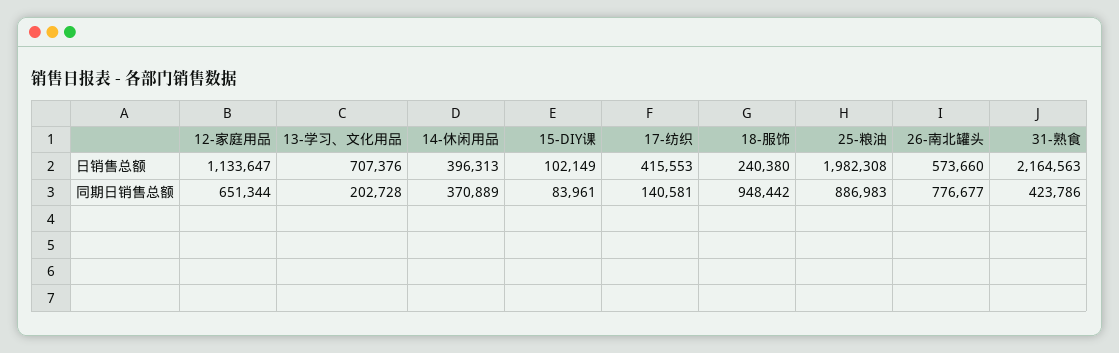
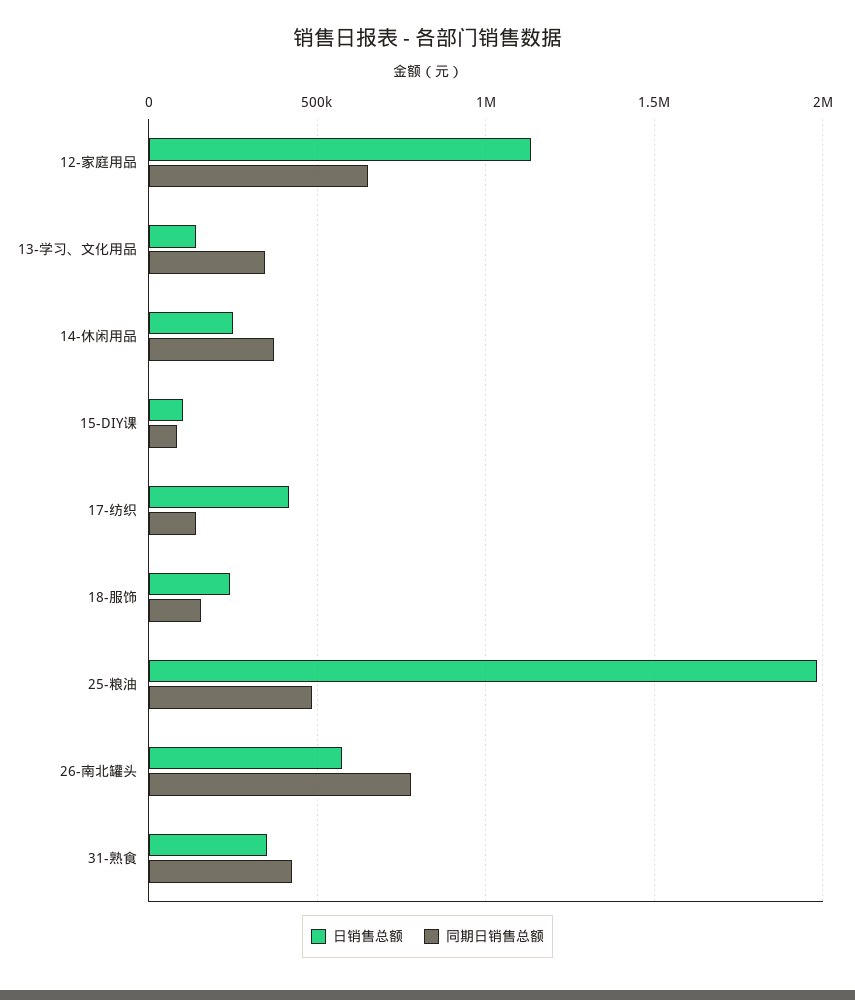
  {
    "日销售总额": {
      "12-家庭用品": 1133647,
-     "13-学习、文化用品": 707376,
+     "13-学习、文化用品": 150000,
-     "14-休闲用品": 396313,
+     "14-休闲用品": 250000,
      "15-DIY课": 102149,
      "17-纺织": 415553,
      "18-服饰": 240380,
      "25-粮油": 1982308,
      "26-南北罐头": 573660,
-     "31-熟食": 2164563
+     "31-熟食": 350000
    },
    "同期日销售总额": {
      "12-家庭用品": 651344,
-     "13-学习、文化用品": 202728,
+     "13-学习、文化用品": 350000,
      "14-休闲用品": 370889,
      "15-DIY课": 83961,
      "17-纺织": 140581,
-     "18-服饰": 948442,
+     "18-服饰": 150000,
-     "25-粮油": 886983,
+     "25-粮油": 500000,
      "26-南北罐头": 776677,
      "31-熟食": 423786
    }
  }

